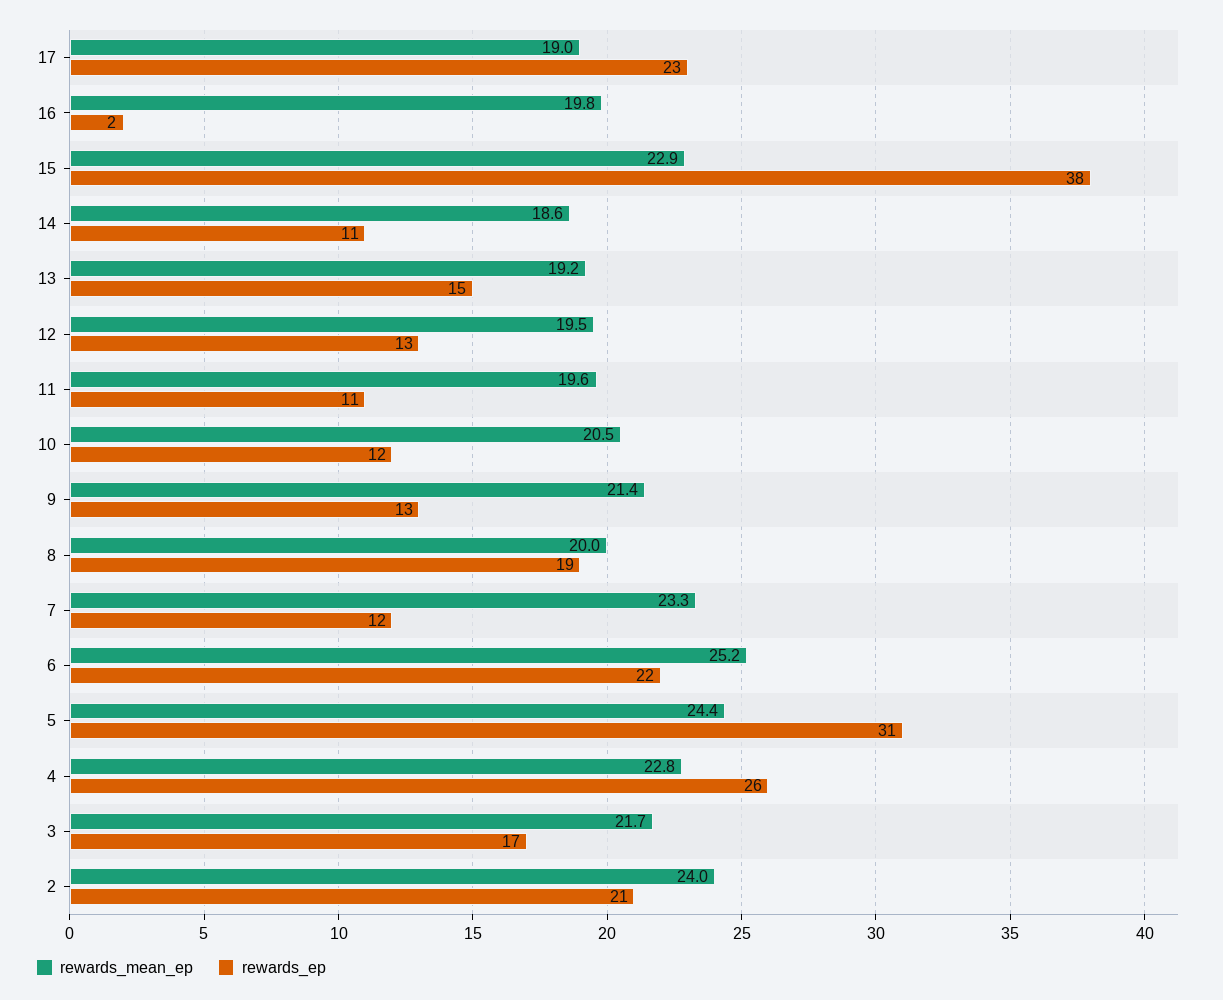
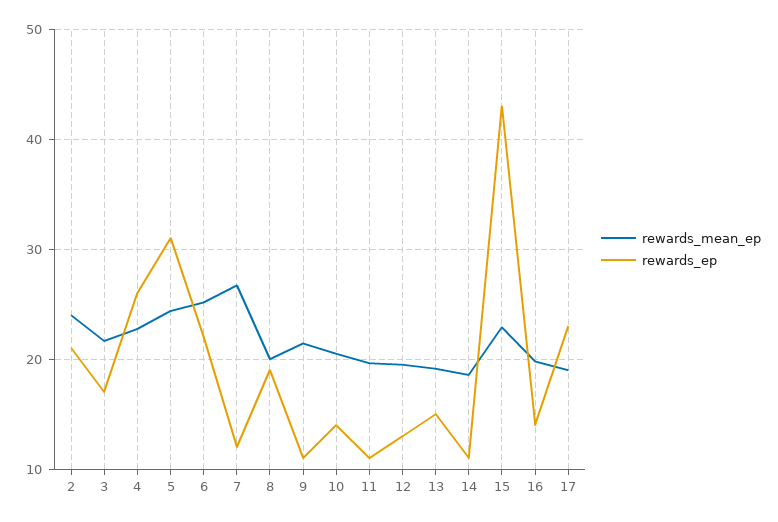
  {
    "rewards_mean_ep": {
      "17": 19,
      "16": 19.8,
      "15": 22.9,
      "14": 18.6,
      "13": 19.2,
      "12": 19.5,
      "11": 19.6,
      "10": 20.5,
      "9": 21.4,
      "8": 20,
-     "7": 23.3,
+     "7": 27,
      "6": 25.2,
      "5": 24.4,
      "4": 22.8,
      "3": 21.7,
      "2": 24
    },
    "rewards_ep": {
      "17": 23,
-     "16": 2,
+     "16": 14,
-     "15": 38,
+     "15": 43,
      "14": 11,
      "13": 15,
      "12": 13,
      "11": 11,
-     "10": 12,
+     "10": 14,
-     "9": 13,
+     "9": 11,
      "8": 19,
      "7": 12,
      "6": 22,
      "5": 31,
      "4": 26,
      "3": 17,
      "2": 21
    }
  }

